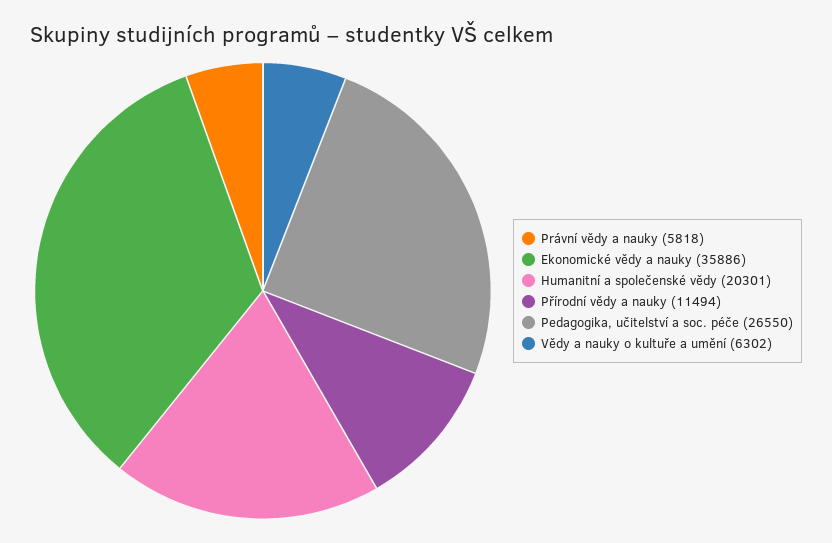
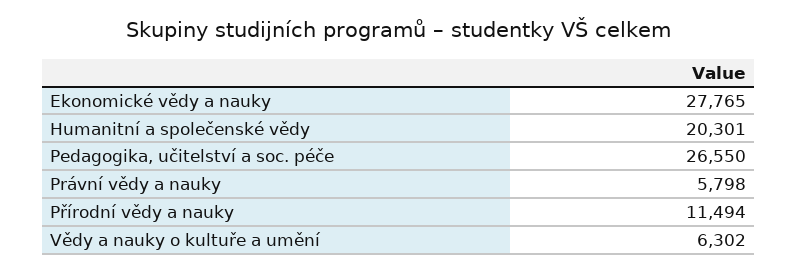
  {
-   "Právní vědy a nauky": 5818,
+   "Právní vědy a nauky": 5798,
-   "Ekonomické vědy a nauky": 35886,
+   "Ekonomické vědy a nauky": 27765,
    "Humanitní a společenské vědy": 20301,
    "Přírodní vědy a nauky": 11494,
    "Pedagogika, učitelství a soc. péče": 26550,
    "Vědy a nauky o kultuře a umění": 6302
  }

